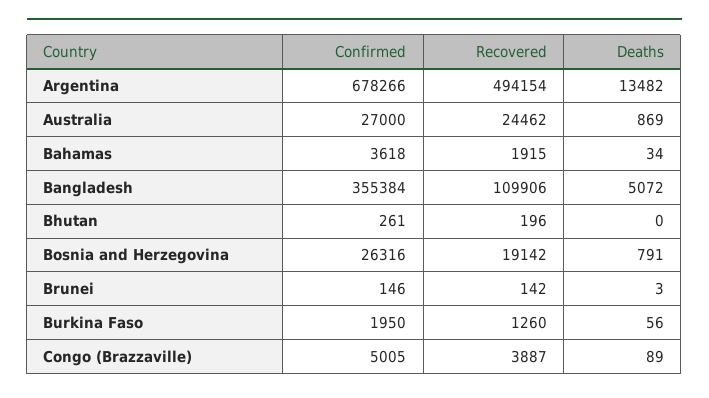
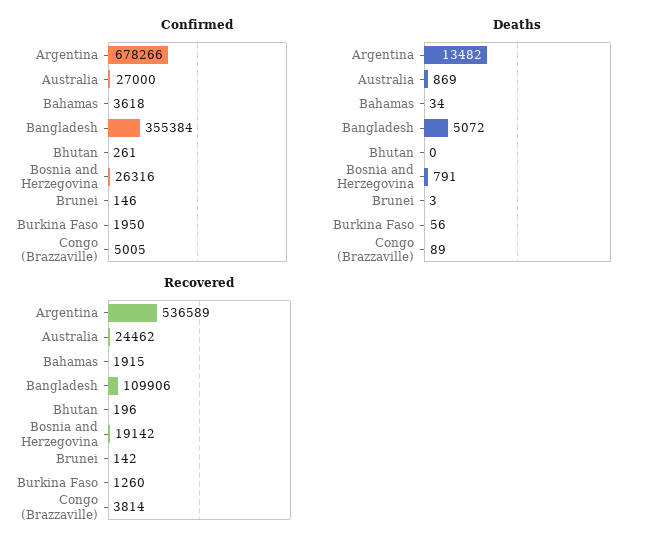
  {
    "Confirmed": {
      "Argentina": 678266,
      "Australia": 27000,
      "Bahamas": 3618,
      "Bangladesh": 355384,
      "Bhutan": 261,
      "Bosnia and Herzegovina": 26316,
      "Brunei": 146,
      "Burkina Faso": 1950,
      "Congo (Brazzaville)": 5005
    },
    "Recovered": {
-     "Argentina": 494154,
+     "Argentina": 536589,
      "Australia": 24462,
      "Bahamas": 1915,
      "Bangladesh": 109906,
      "Bhutan": 196,
      "Bosnia and Herzegovina": 19142,
      "Brunei": 142,
      "Burkina Faso": 1260,
-     "Congo (Brazzaville)": 3887
+     "Congo (Brazzaville)": 3814
    },
    "Deaths": {
      "Argentina": 13482,
      "Australia": 869,
      "Bahamas": 34,
      "Bangladesh": 5072,
      "Bhutan": 0,
      "Bosnia and Herzegovina": 791,
      "Brunei": 3,
      "Burkina Faso": 56,
      "Congo (Brazzaville)": 89
    }
  }

